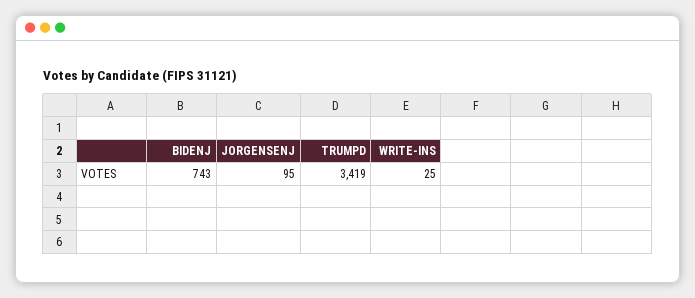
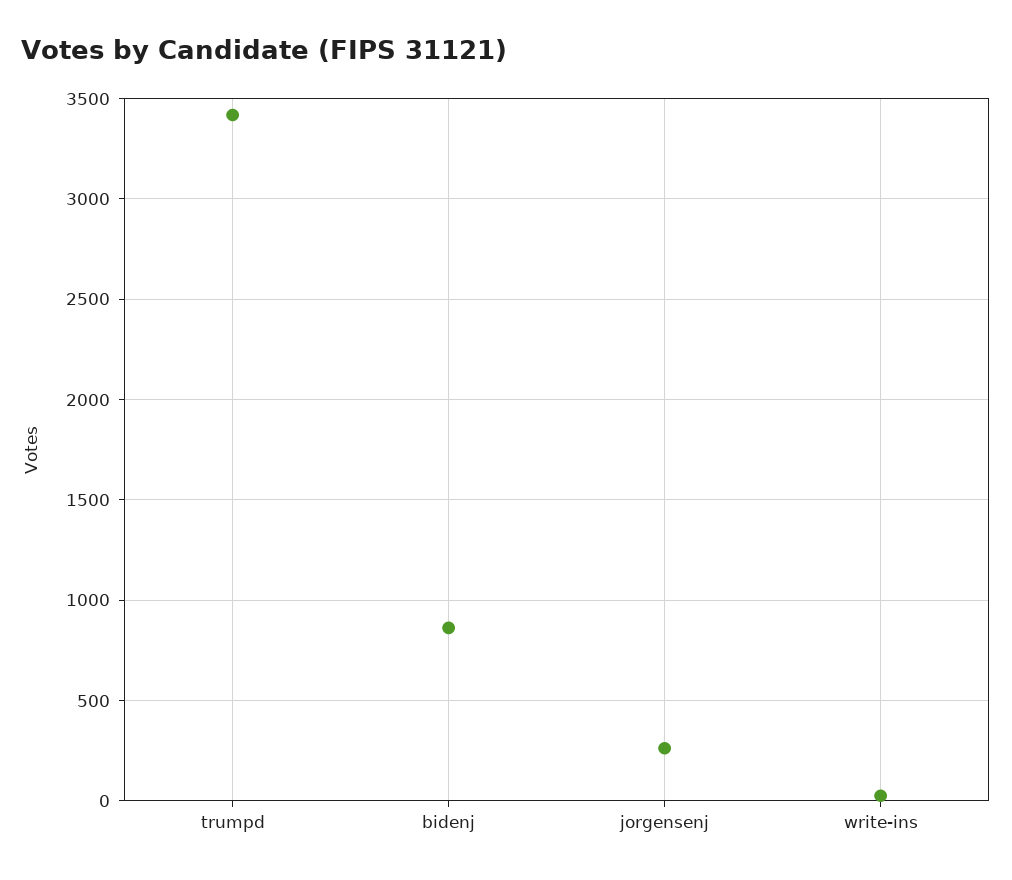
  {
-   "BIDENJ": 743,
+   "BIDENJ": 850,
-   "JORGENSENJ": 95,
+   "JORGENSENJ": 250,
    "TRUMPD": 3419,
    "WRITE-INS": 25
  }

